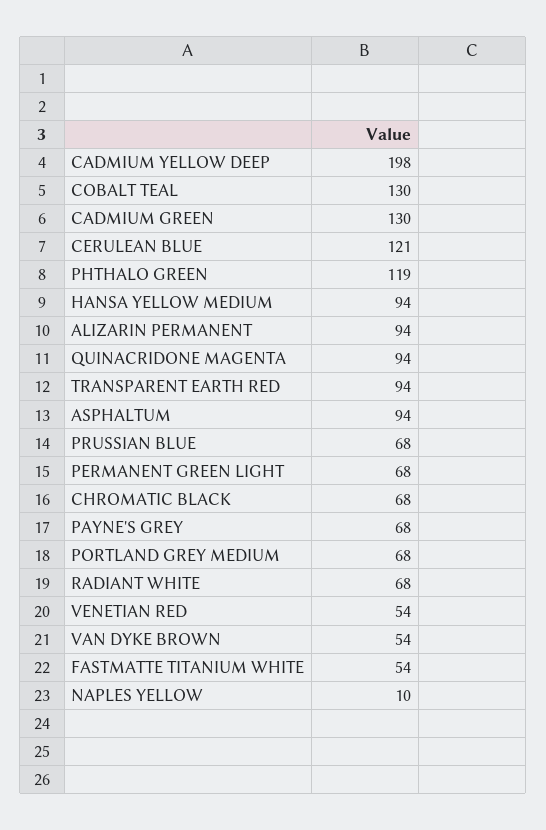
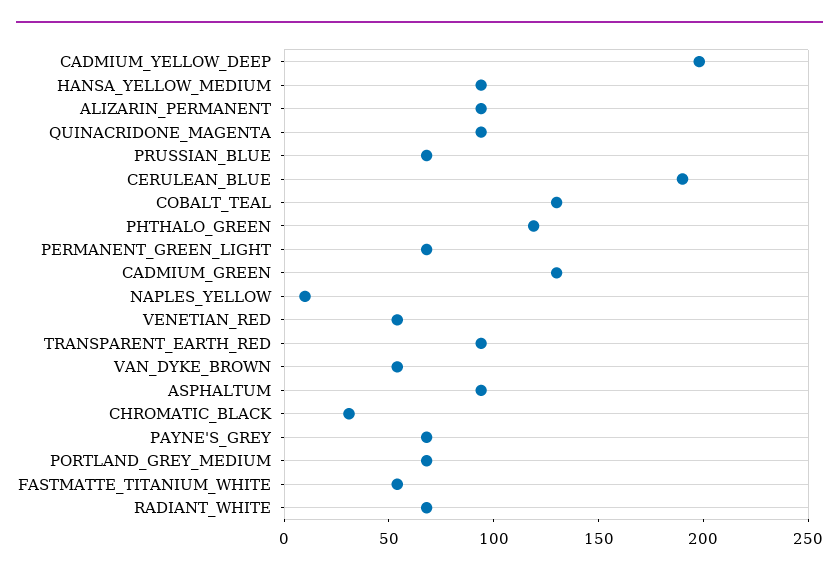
  {
    "CADMIUM YELLOW DEEP": 198,
    "COBALT TEAL": 130,
    "CADMIUM GREEN": 130,
-   "CERULEAN BLUE": 121,
+   "CERULEAN BLUE": 190,
    "PHTHALO GREEN": 119,
    "HANSA YELLOW MEDIUM": 94,
    "ALIZARIN PERMANENT": 94,
    "QUINACRIDONE MAGENTA": 94,
    "TRANSPARENT EARTH RED": 94,
    "ASPHALTUM": 94,
    "PRUSSIAN BLUE": 68,
    "PERMANENT GREEN LIGHT": 68,
-   "CHROMATIC BLACK": 68,
+   "CHROMATIC BLACK": 30,
    "PAYNE'S GREY": 68,
    "PORTLAND GREY MEDIUM": 68,
    "RADIANT WHITE": 68,
    "VENETIAN RED": 54,
    "VAN DYKE BROWN": 54,
    "FASTMATTE TITANIUM WHITE": 54,
    "NAPLES YELLOW": 10
  }

